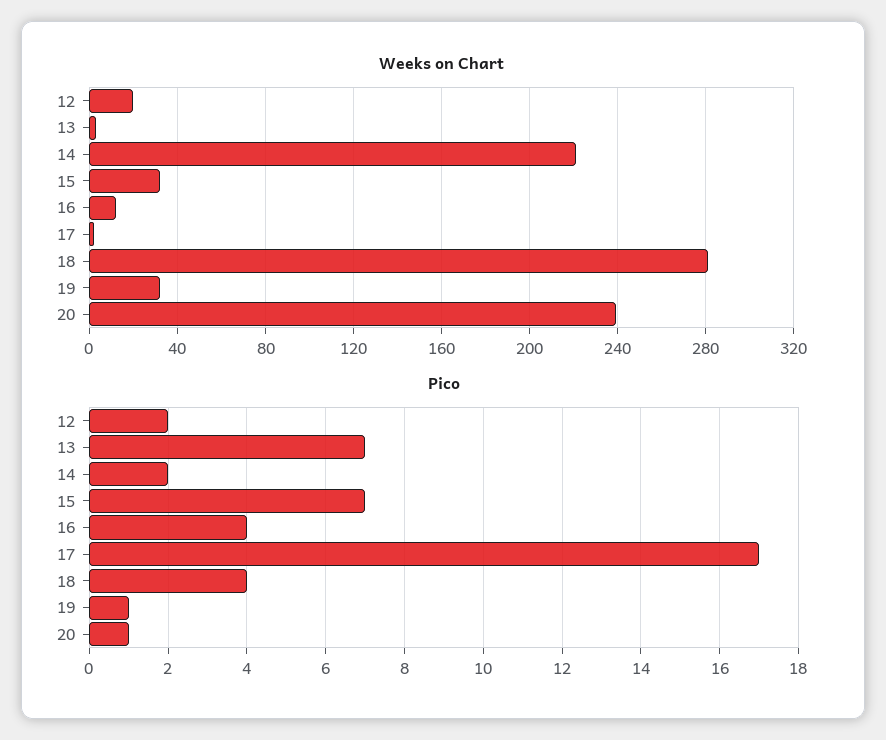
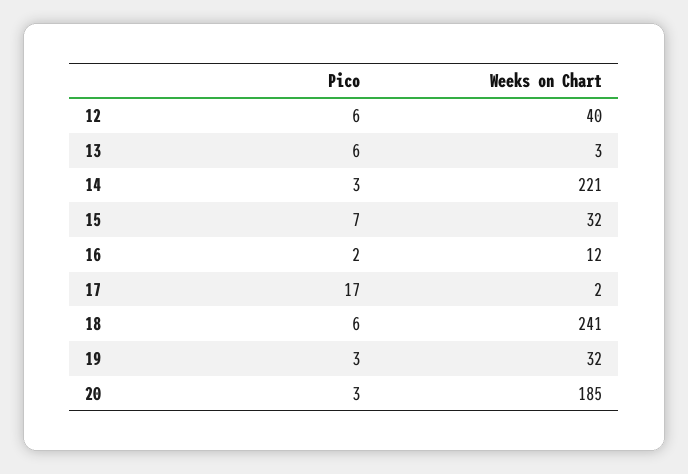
  {
    "Weeks on Chart": {
-     "12": 20,
+     "12": 40,
      "13": 3,
      "14": 221,
      "15": 32,
      "16": 12,
      "17": 2,
-     "18": 280,
+     "18": 241,
      "19": 32,
-     "20": 240
+     "20": 185
    },
    "Pico": {
-     "12": 2,
+     "12": 6,
-     "13": 7,
+     "13": 6,
-     "14": 2,
+     "14": 3,
      "15": 7,
-     "16": 4,
+     "16": 2,
      "17": 17,
-     "18": 4,
+     "18": 6,
-     "19": 1,
+     "19": 3,
-     "20": 1
+     "20": 3
    }
  }

